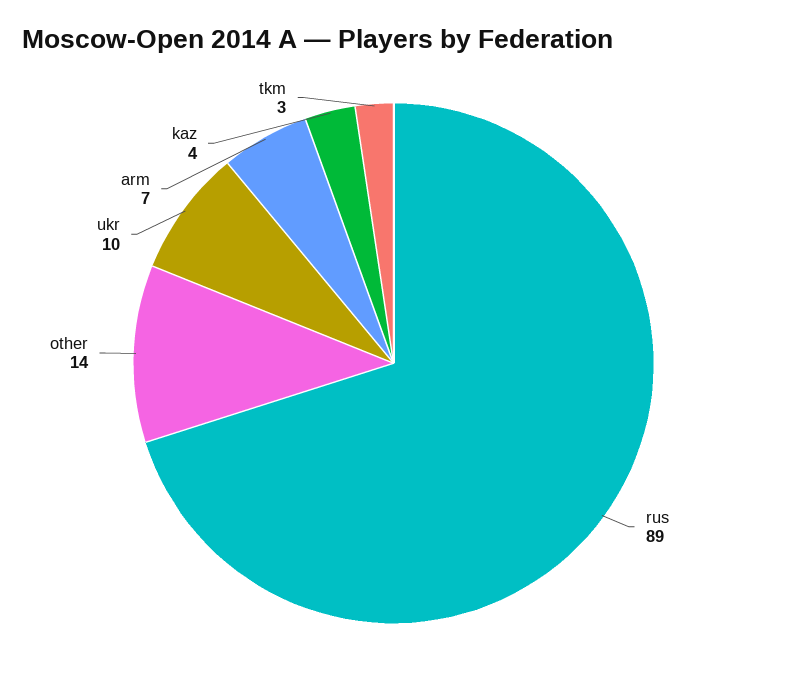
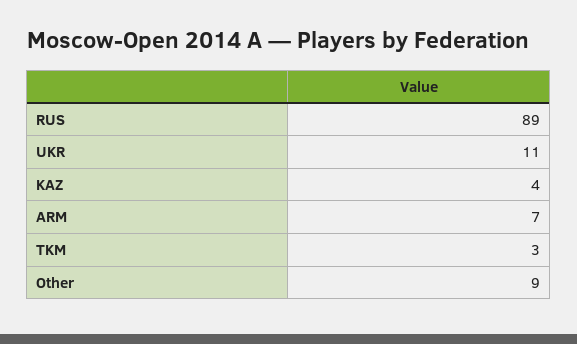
  {
    "rus": 89,
-   "other": 14,
+   "other": 9,
-   "ukr": 10,
+   "ukr": 11,
    "arm": 7,
    "kaz": 4,
    "tkm": 3
  }

